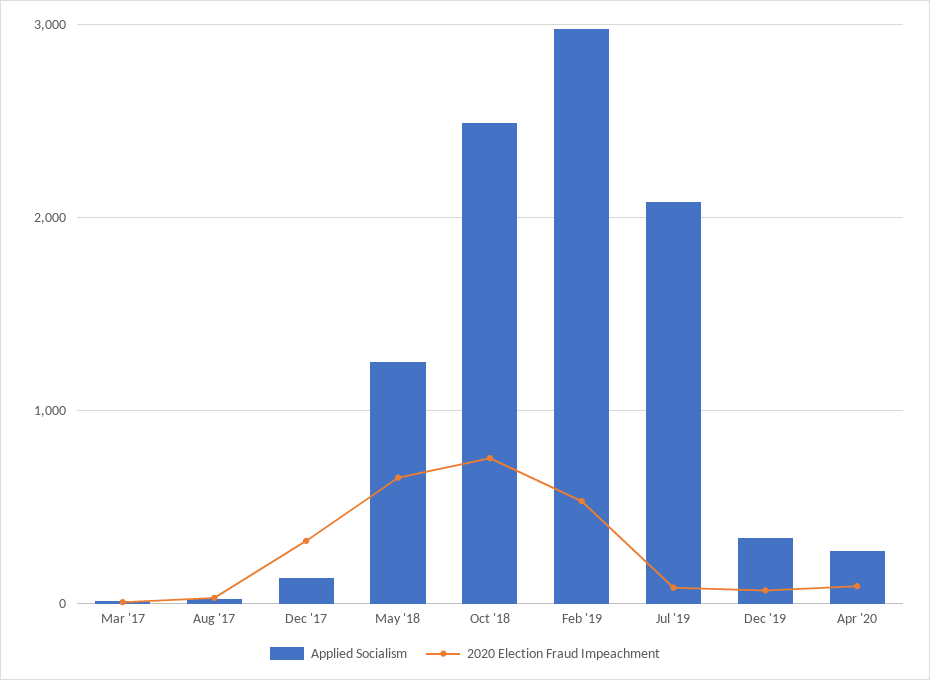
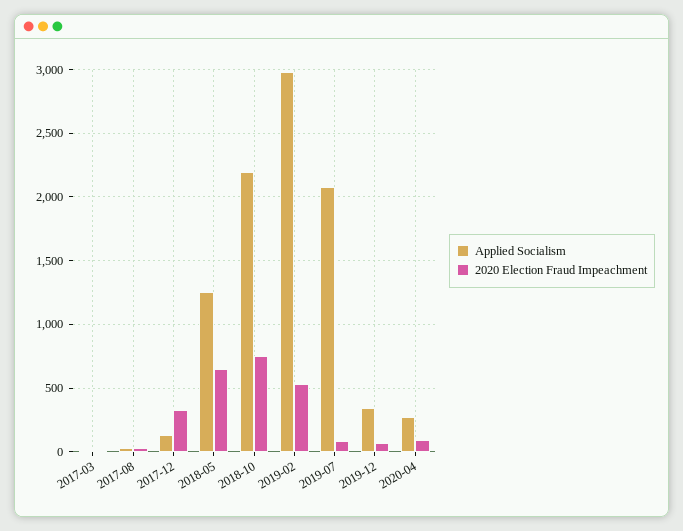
  {
    "Applied Socialism": {
      "Mar '17": 0,
      "Aug '17": 50,
      "Dec '17": 150,
      "May '18": 1250,
-     "Oct '18": 2500,
+     "Oct '18": 2200,
      "Feb '19": 3000,
      "Jul '19": 2100,
      "Dec '19": 350,
      "Apr '20": 250
    },
    "2020 Election Fraud Impeachment": {
      "Mar '17": 0,
      "Aug '17": 50,
      "Dec '17": 350,
      "May '18": 650,
      "Oct '18": 750,
      "Feb '19": 550,
      "Jul '19": 100,
      "Dec '19": 50,
      "Apr '20": 100
    }
  }

